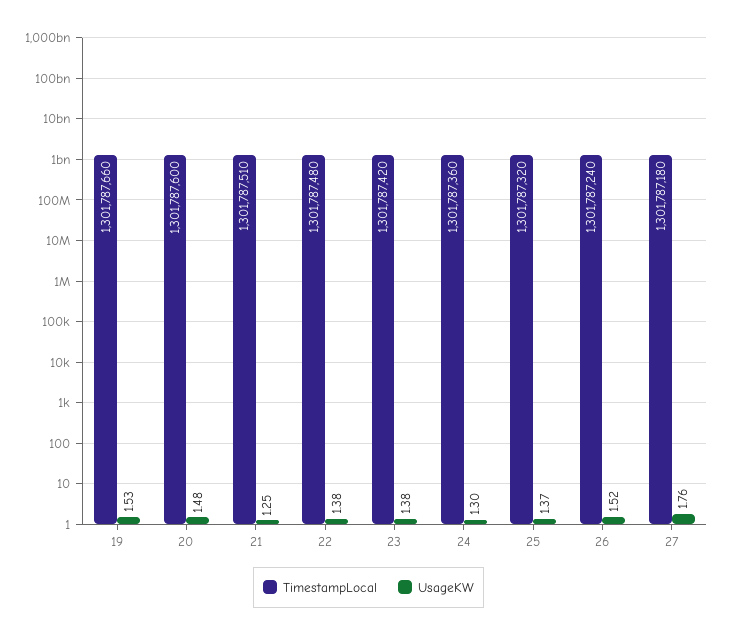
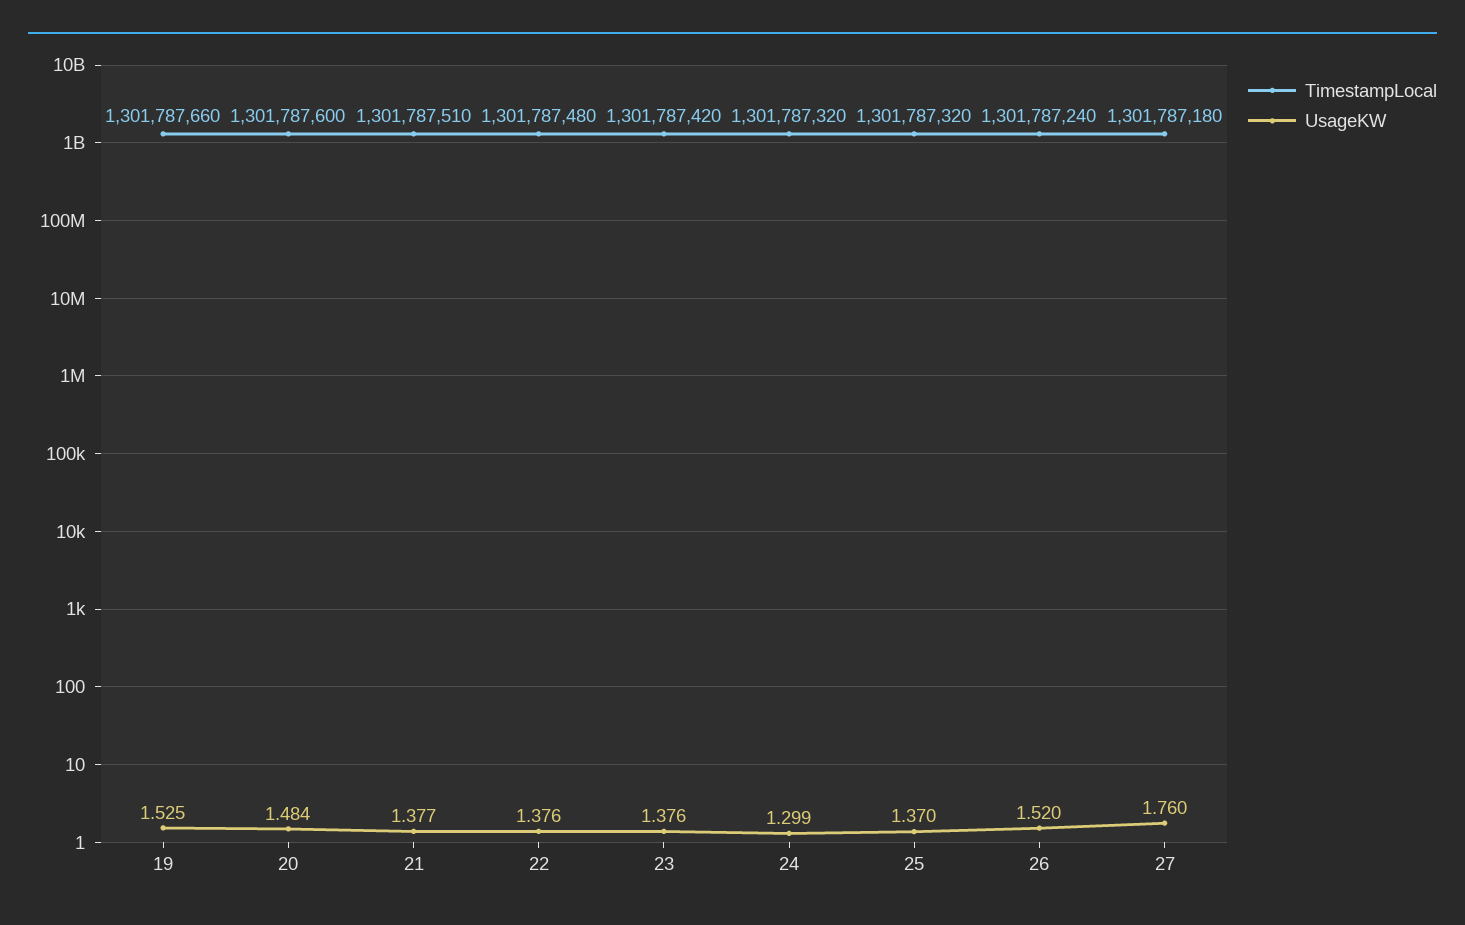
  {
    "TimestampLocal": {
      "19": 1301787660,
      "20": 1301787600,
      "21": 1301787510,
      "22": 1301787480,
      "23": 1301787420,
-     "24": 1301787360,
+     "24": 1301787320,
      "25": 1301787320,
      "26": 1301787240,
      "27": 1301787180
    },
    "UsageKW": {
      "19": 1.525,
      "20": 1.484,
-     "21": 1.25,
+     "21": 1.377,
      "22": 1.376,
      "23": 1.376,
      "24": 1.299,
      "25": 1.37,
      "26": 1.52,
      "27": 1.76
    }
  }

